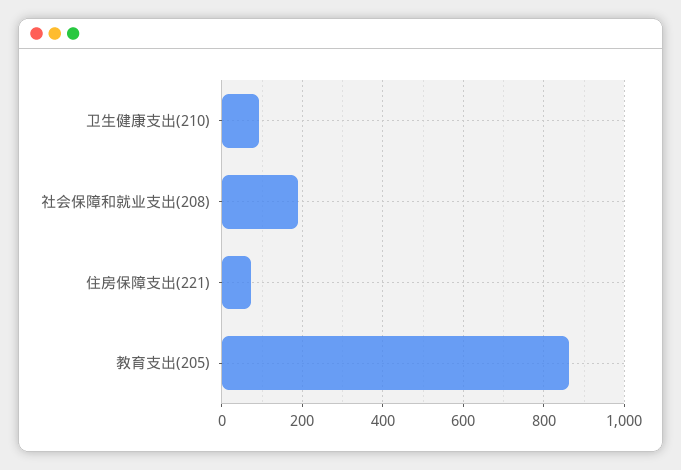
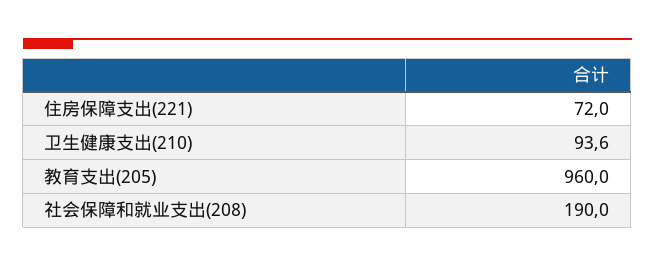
  {
    "卫生健康支出(210)": 93.6,
    "社会保障和就业支出(208)": 190,
    "住房保障支出(221)": 72,
-   "教育支出(205)": 860
+   "教育支出(205)": 960
  }

